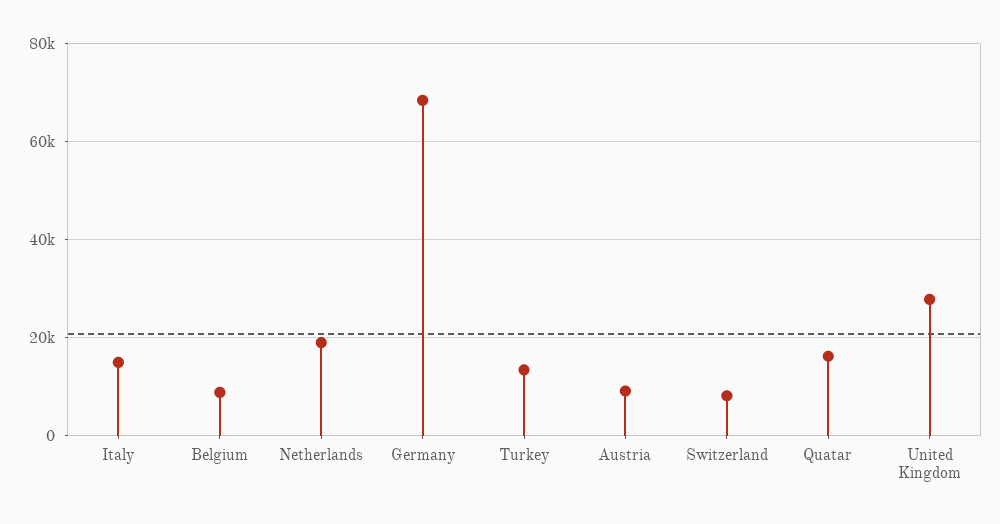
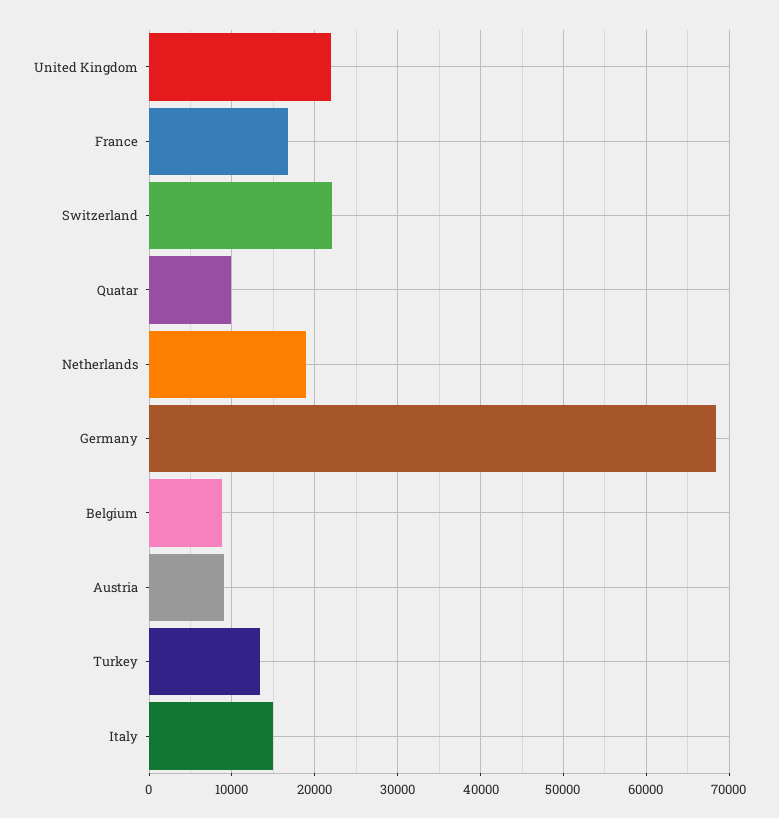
  {
    "Italy": 15000,
    "Belgium": 9000,
    "Netherlands": 19000,
    "Germany": 68000,
    "Turkey": 13000,
    "Austria": 9000,
-   "Switzerland": 8000,
+   "Switzerland": 22000,
-   "Quatar": 16000,
+   "Quatar": 10000,
-   "United Kingdom": 28000
+   "United Kingdom": 22000,
+   "France": 17000
  }

